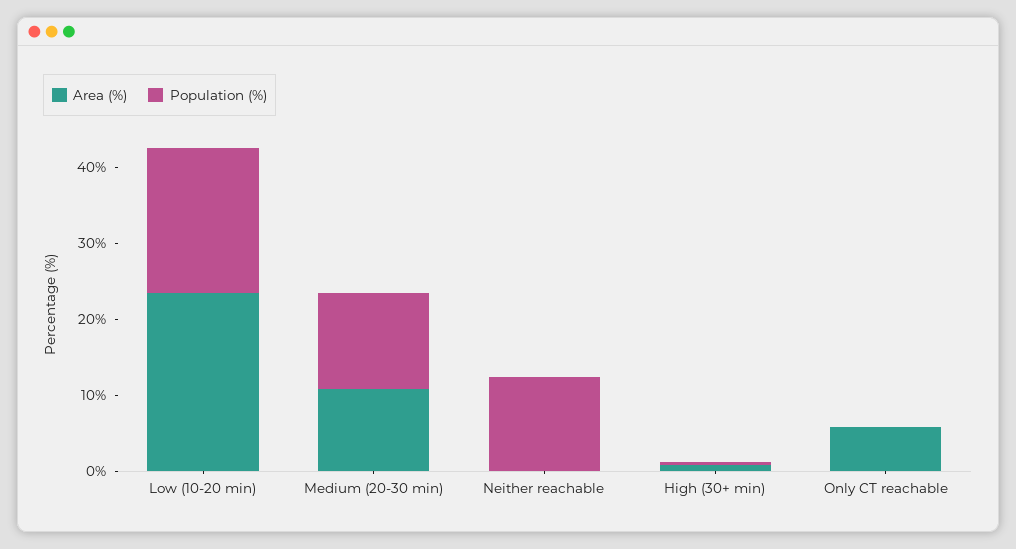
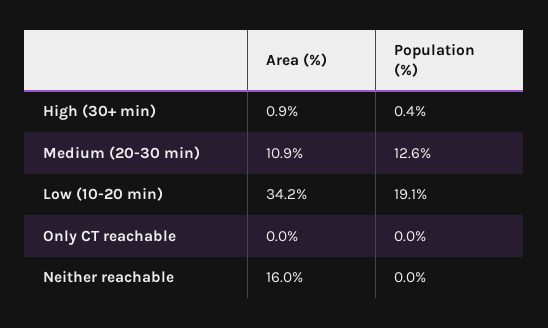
  {
    "Area (%)": {
-     "Low (10-20 min)": 24,
+     "Low (10-20 min)": 34.2,
      "Medium (20-30 min)": 10.9,
-     "Neither reachable": 0,
+     "Neither reachable": 16,
      "High (30+ min)": 0.9,
-     "Only CT reachable": 6
+     "Only CT reachable": 0
    },
    "Population (%)": {
      "Low (10-20 min)": 19.1,
      "Medium (20-30 min)": 12.6,
-     "Neither reachable": 12,
+     "Neither reachable": 0,
      "High (30+ min)": 0.4,
      "Only CT reachable": 0
    }
  }

